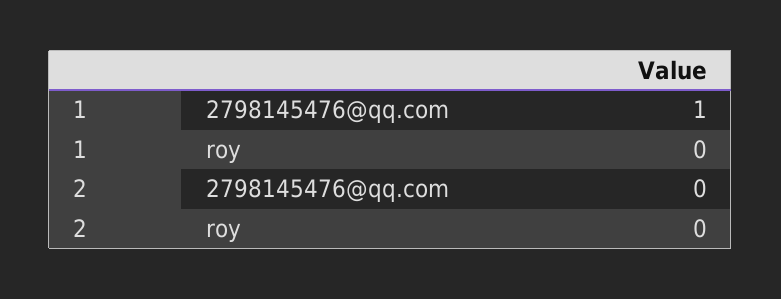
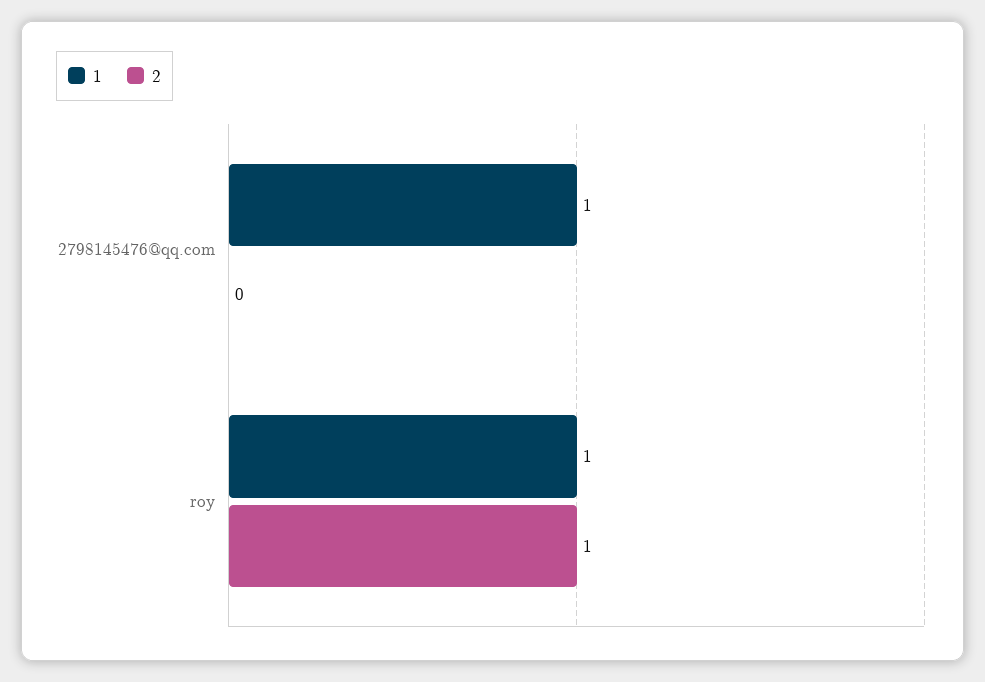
  {
    "1": {
      "2798145476@qq.com": 1,
-     "roy": 0
+     "roy": 1
    },
    "2": {
      "2798145476@qq.com": 0,
-     "roy": 0
+     "roy": 1
    }
  }

